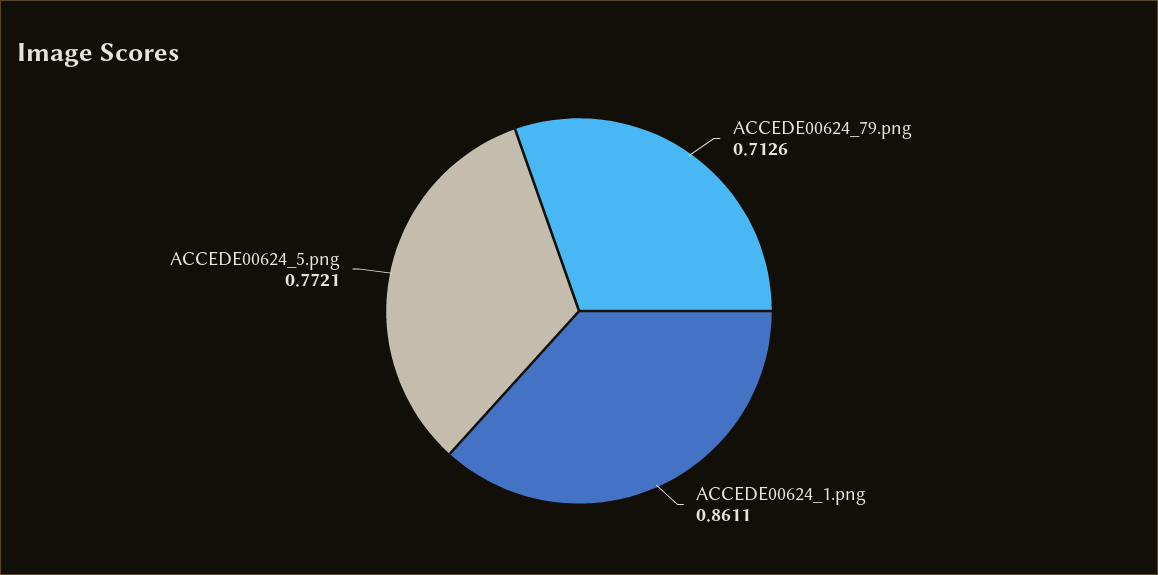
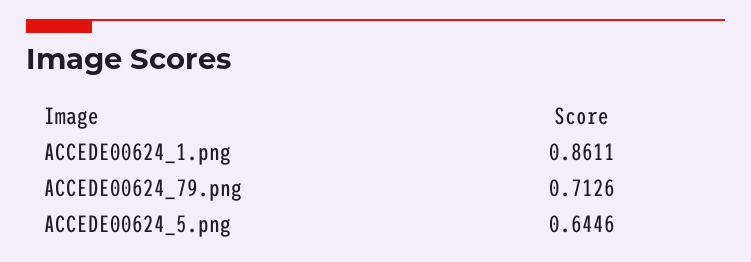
  {
    "ACCEDE00624_79.png": 0.7126,
    "ACCEDE00624_1.png": 0.8611,
-   "ACCEDE00624_5.png": 0.7721
+   "ACCEDE00624_5.png": 0.6446
  }

